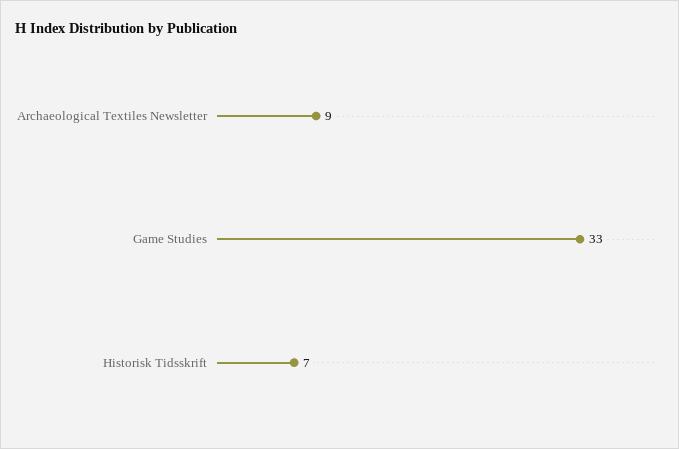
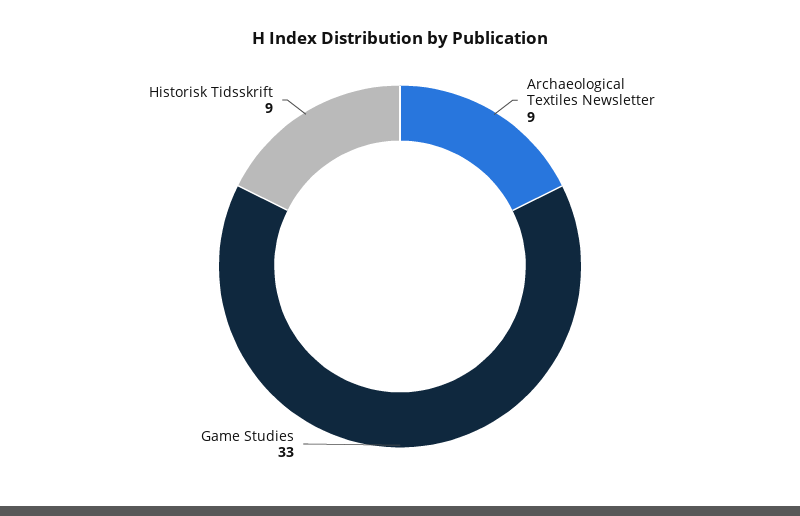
  {
    "Archaeological Textiles Newsletter": 9,
    "Game Studies": 33,
-   "Historisk Tidsskrift": 7
+   "Historisk Tidsskrift": 9
  }

